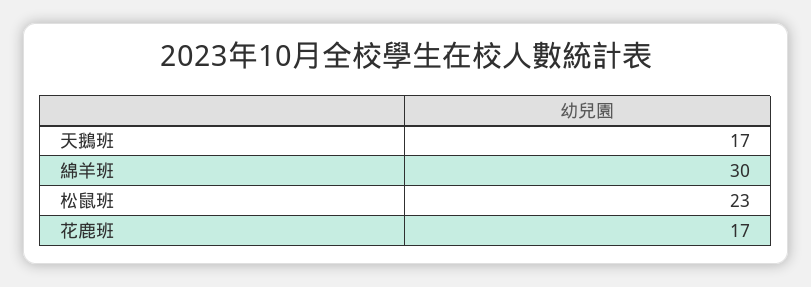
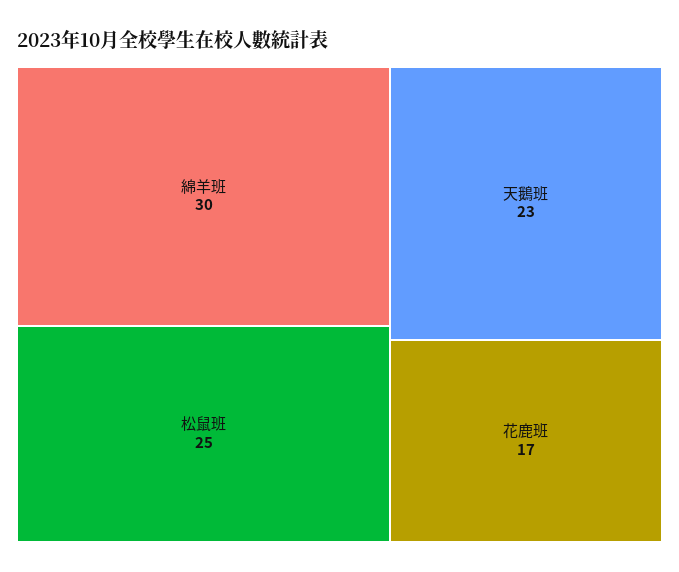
  {
-   "天鵝班": 17,
+   "天鵝班": 23,
    "綿羊班": 30,
-   "松鼠班": 23,
+   "松鼠班": 25,
    "花鹿班": 17
  }

